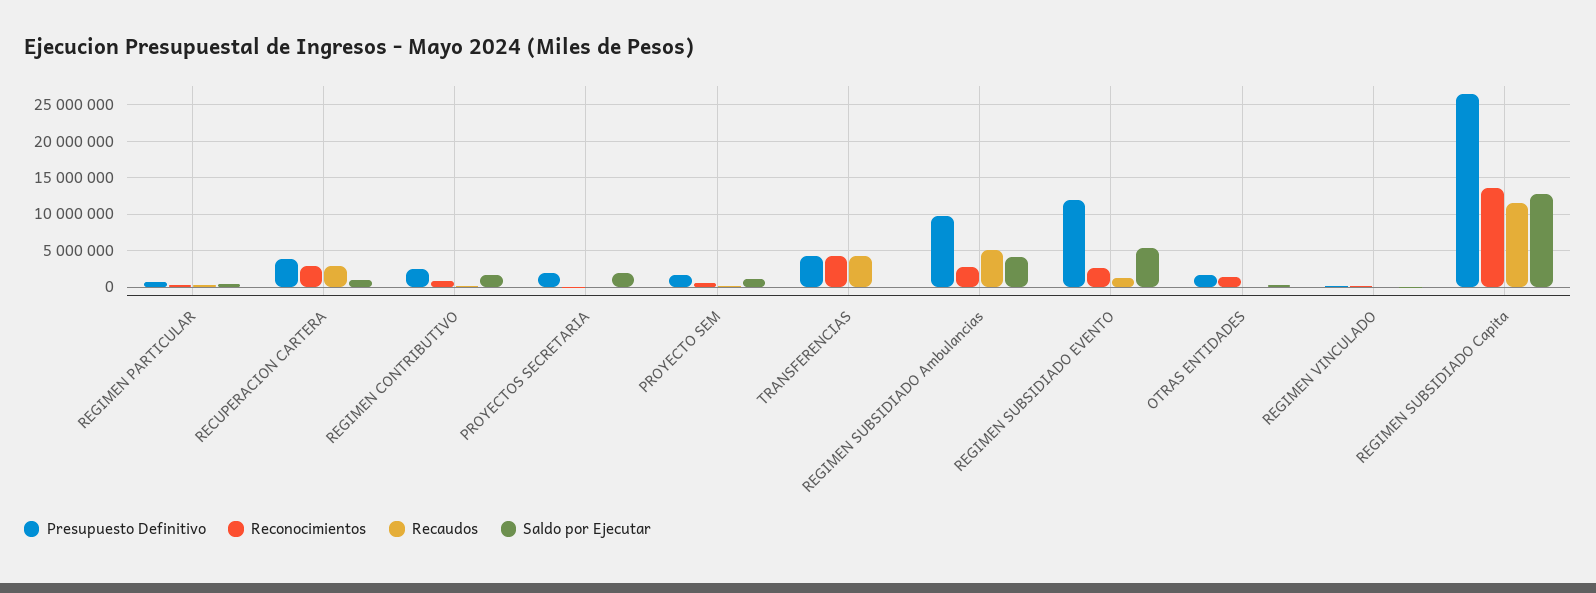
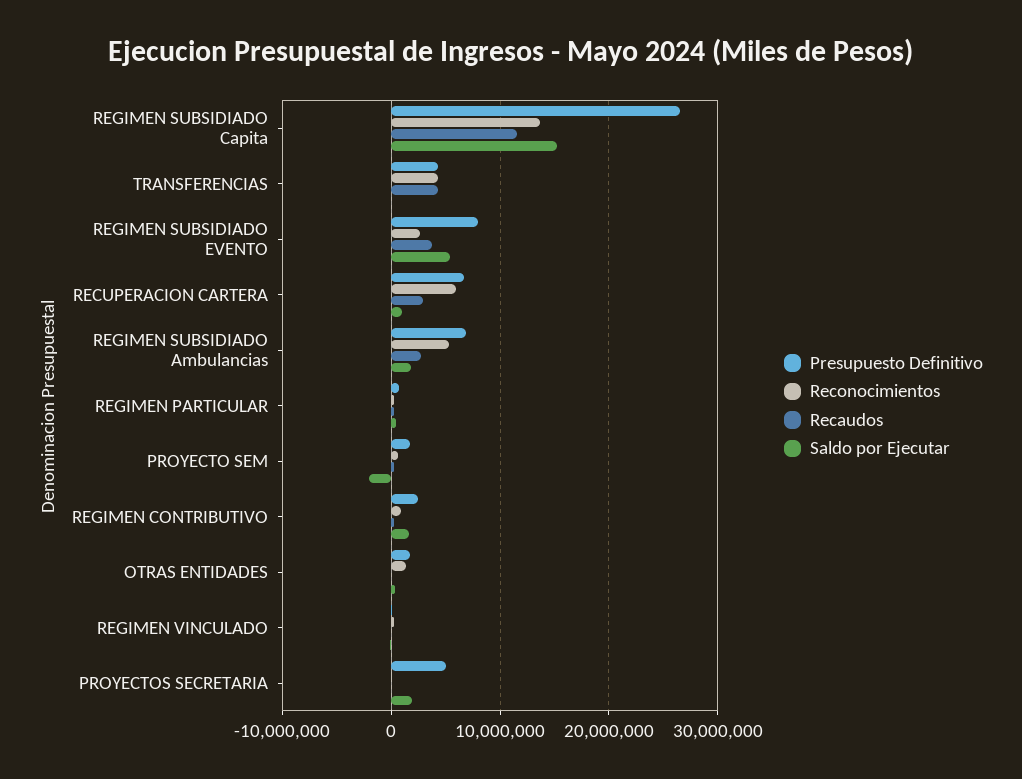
  {
    "Presupuesto Definitivo": {
      "REGIMEN PARTICULAR": 1000000,
-     "RECUPERACION CARTERA": 4000000,
+     "RECUPERACION CARTERA": 7000000,
      "REGIMEN CONTRIBUTIVO": 3000000,
-     "PROYECTOS SECRETARIA": 2000000,
+     "PROYECTOS SECRETARIA": 5000000,
      "PROYECTO SEM": 2000000,
      "TRANSFERENCIAS": 4000000,
-     "REGIMEN SUBSIDIADO Ambulancias": 10000000,
+     "REGIMEN SUBSIDIADO Ambulancias": 7000000,
-     "REGIMEN SUBSIDIADO EVENTO": 12000000,
+     "REGIMEN SUBSIDIADO EVENTO": 8000000,
      "OTRAS ENTIDADES": 2000000,
      "REGIMEN VINCULADO": 0,
      "REGIMEN SUBSIDIADO Capita": 27000000
    },
    "Reconocimientos": {
      "REGIMEN PARTICULAR": 0,
-     "RECUPERACION CARTERA": 3000000,
+     "RECUPERACION CARTERA": 6000000,
      "REGIMEN CONTRIBUTIVO": 1000000,
      "PROYECTOS SECRETARIA": 0,
      "PROYECTO SEM": 1000000,
      "TRANSFERENCIAS": 4000000,
-     "REGIMEN SUBSIDIADO Ambulancias": 3000000,
+     "REGIMEN SUBSIDIADO Ambulancias": 5000000,
      "REGIMEN SUBSIDIADO EVENTO": 3000000,
      "OTRAS ENTIDADES": 1000000,
      "REGIMEN VINCULADO": 0,
      "REGIMEN SUBSIDIADO Capita": 14000000
    },
    "Recaudos": {
      "REGIMEN PARTICULAR": 0,
      "RECUPERACION CARTERA": 3000000,
      "REGIMEN CONTRIBUTIVO": 0,
      "PROYECTOS SECRETARIA": 0,
      "PROYECTO SEM": 0,
      "TRANSFERENCIAS": 4000000,
-     "REGIMEN SUBSIDIADO Ambulancias": 5000000,
+     "REGIMEN SUBSIDIADO Ambulancias": 3000000,
-     "REGIMEN SUBSIDIADO EVENTO": 1000000,
+     "REGIMEN SUBSIDIADO EVENTO": 4000000,
      "OTRAS ENTIDADES": 0,
      "REGIMEN VINCULADO": 0,
      "REGIMEN SUBSIDIADO Capita": 12000000
    },
    "Saldo por Ejecutar": {
      "REGIMEN PARTICULAR": 0,
      "RECUPERACION CARTERA": 1000000,
      "REGIMEN CONTRIBUTIVO": 2000000,
      "PROYECTOS SECRETARIA": 2000000,
-     "PROYECTO SEM": 1000000,
+     "PROYECTO SEM": -2000000,
      "TRANSFERENCIAS": 0,
-     "REGIMEN SUBSIDIADO Ambulancias": 4000000,
+     "REGIMEN SUBSIDIADO Ambulancias": 2000000,
      "REGIMEN SUBSIDIADO EVENTO": 5000000,
      "OTRAS ENTIDADES": 0,
      "REGIMEN VINCULADO": 0,
-     "REGIMEN SUBSIDIADO Capita": 13000000
+     "REGIMEN SUBSIDIADO Capita": 15000000
    }
  }

